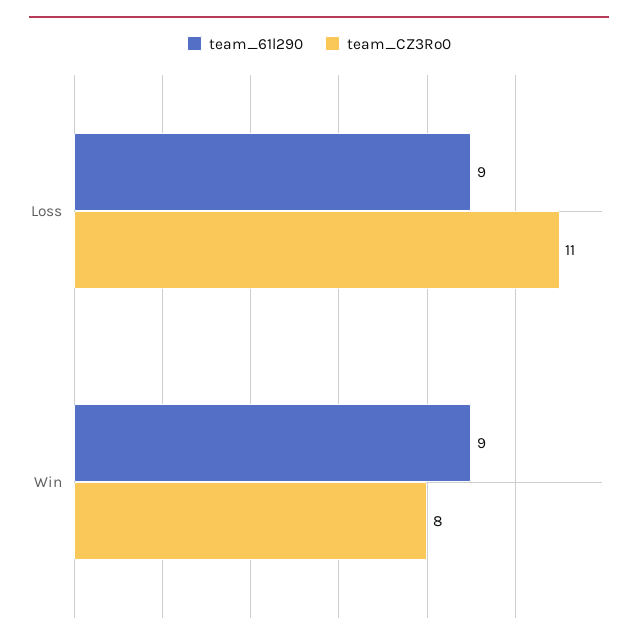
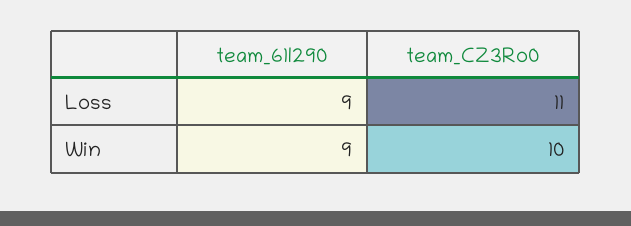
  {
    "team_61l290": {
      "Loss": 9,
      "Win": 9
    },
    "team_CZ3Ro0": {
      "Loss": 11,
-     "Win": 8
+     "Win": 10
    }
  }

